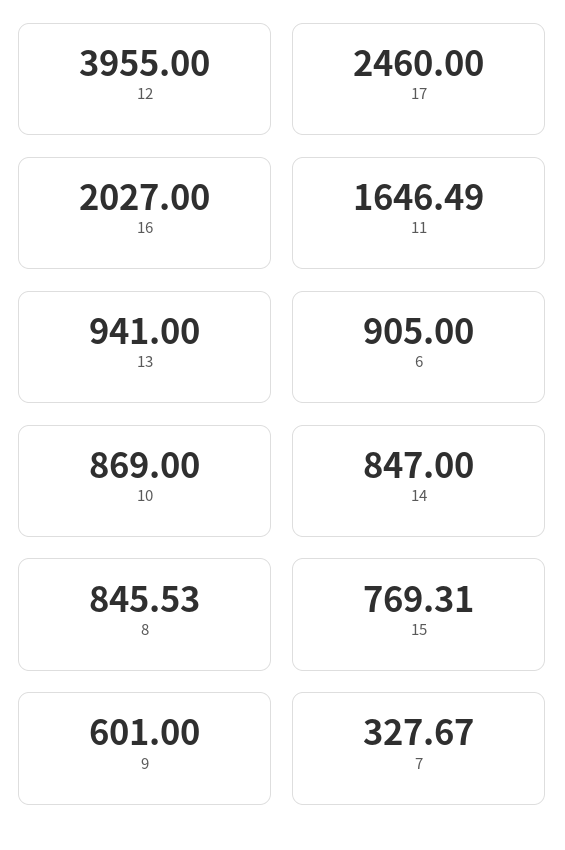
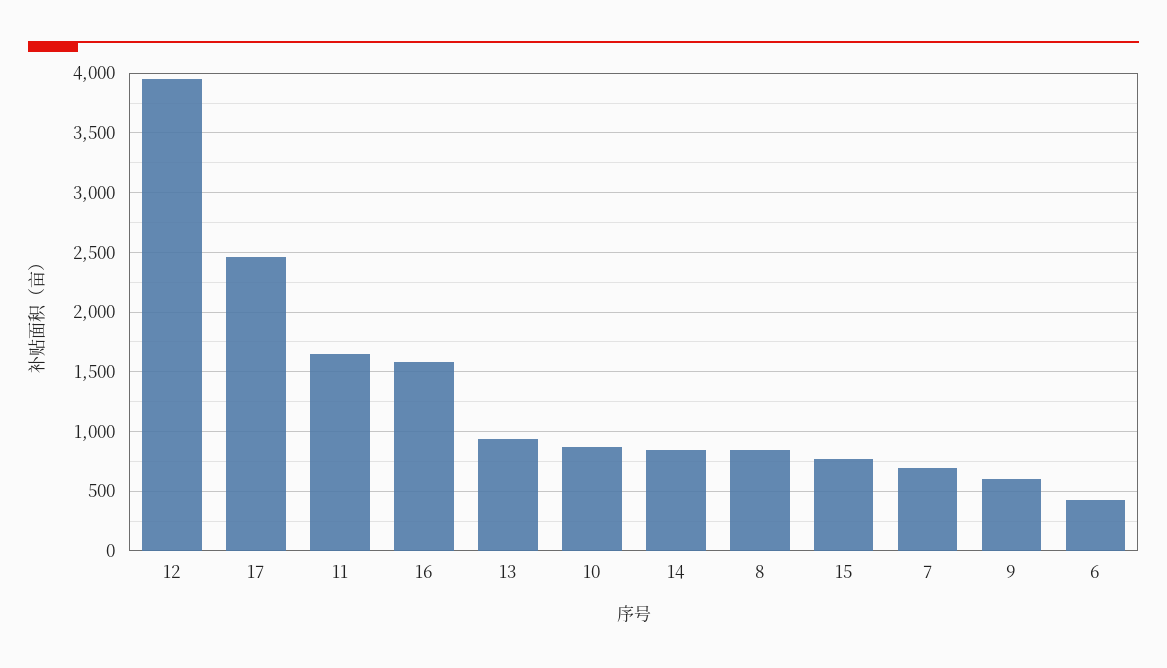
  {
    "12": 3955,
    "17": 2460,
-   "16": 2027,
+   "16": 1600,
    "11": 1646.49,
    "13": 941,
-   "6": 905,
+   "6": 400,
    "10": 869,
    "14": 847,
    "8": 845.53,
    "15": 769.31,
    "9": 601,
-   "7": 327.67
+   "7": 700
  }

